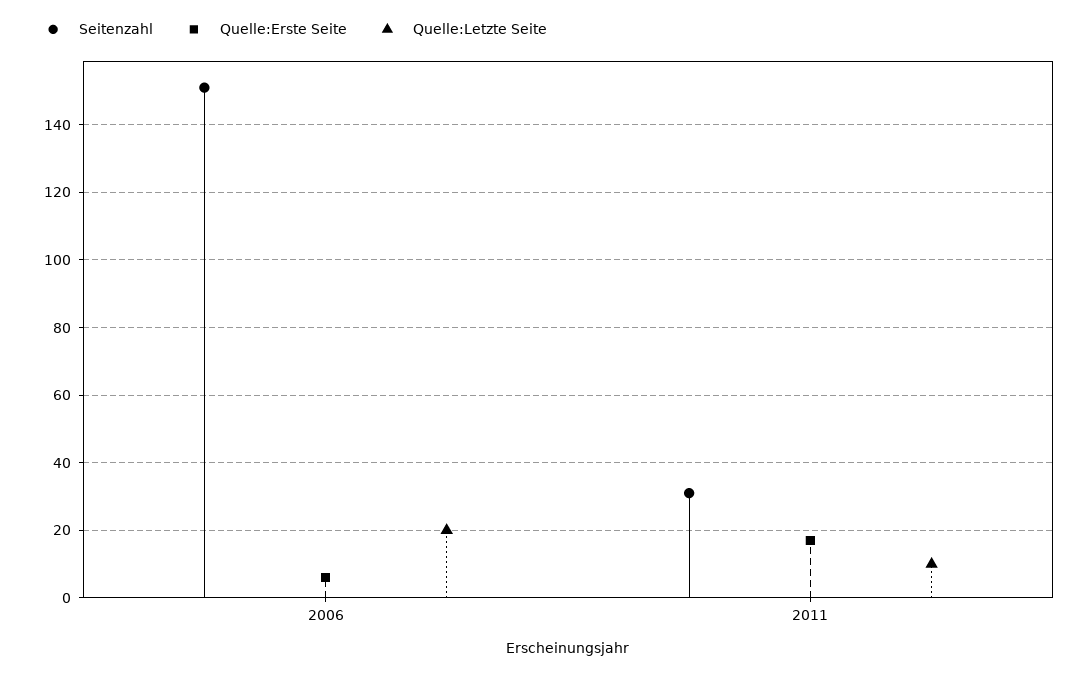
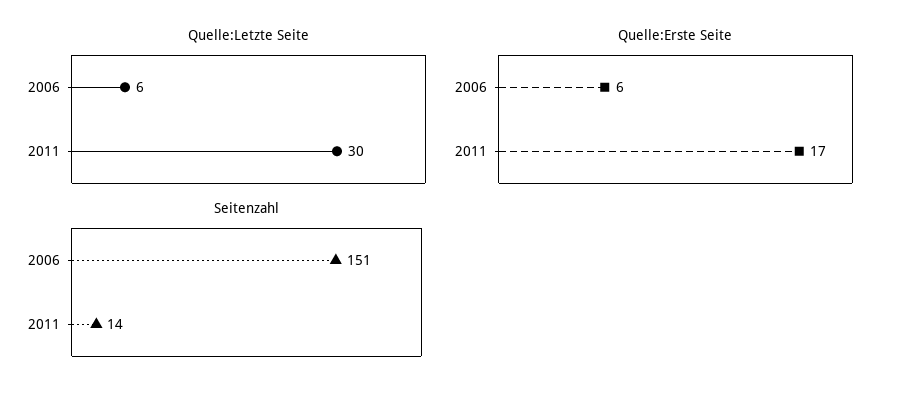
  {
    "Seitenzahl": {
      "2006": 151,
-     "2011": 30
+     "2011": 14
    },
    "Quelle:Erste Seite": {
      "2006": 6,
      "2011": 17
    },
    "Quelle:Letzte Seite": {
-     "2006": 20,
+     "2006": 6,
-     "2011": 10
+     "2011": 30
    }
  }

